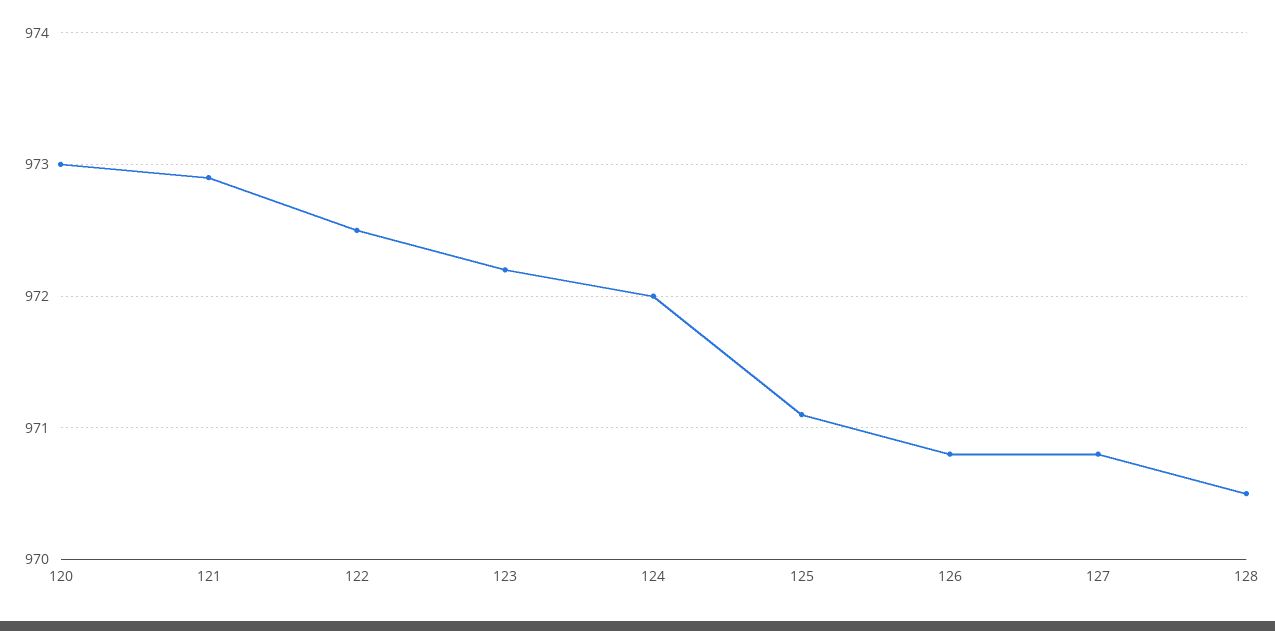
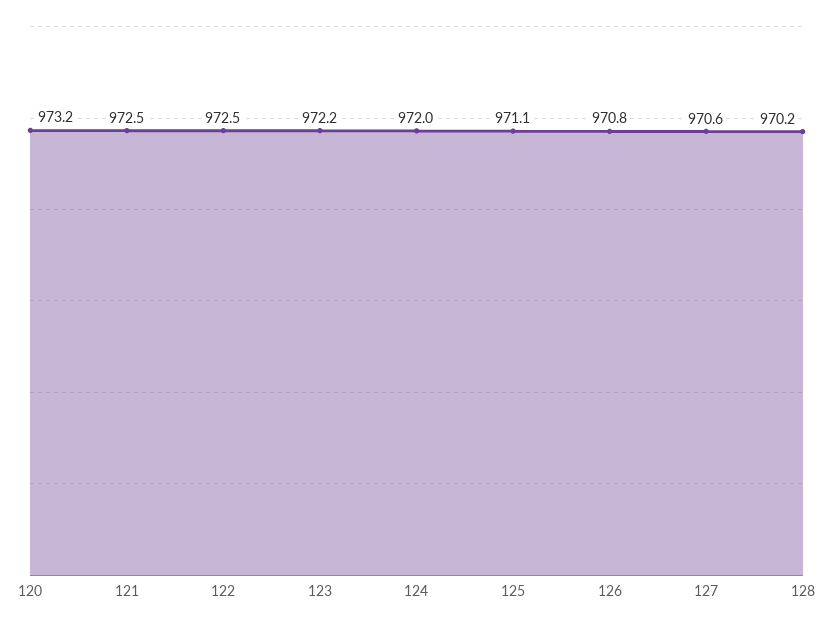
  {
-   "120": 973,
+   "120": 973.2,
-   "121": 972.9,
+   "121": 972.5,
    "122": 972.5,
    "123": 972.2,
    "124": 972,
    "125": 971.1,
    "126": 970.8,
-   "127": 970.8,
+   "127": 970.6,
-   "128": 970.5
+   "128": 970.2
  }

